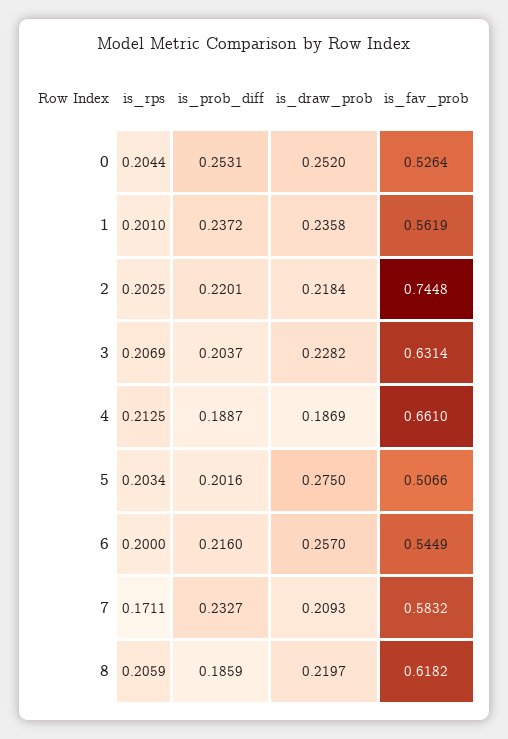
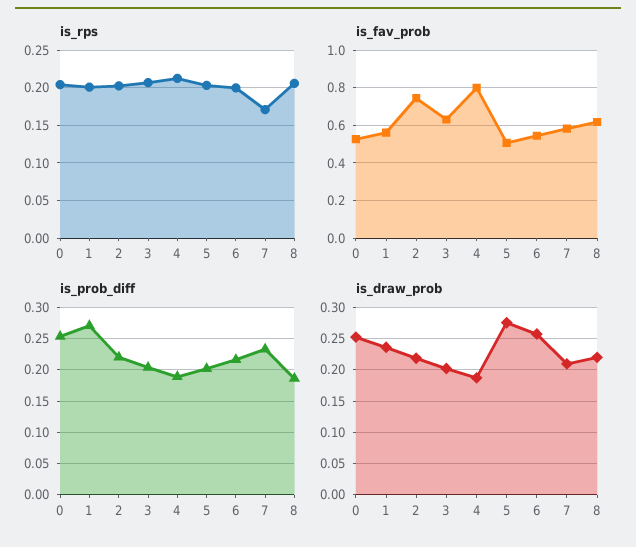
  {
    "is_rps": {
      "0": 0.2044,
      "1": 0.201,
      "2": 0.2025,
      "3": 0.2069,
      "4": 0.2125,
      "5": 0.2034,
      "6": 0.2,
      "7": 0.1711,
      "8": 0.2059
    },
    "is_prob_diff": {
      "0": 0.2531,
-     "1": 0.2372,
+     "1": 0.27,
      "2": 0.2201,
      "3": 0.2037,
      "4": 0.1887,
      "5": 0.2016,
      "6": 0.216,
      "7": 0.2327,
      "8": 0.1859
    },
    "is_draw_prob": {
      "0": 0.252,
      "1": 0.2358,
      "2": 0.2184,
-     "3": 0.2282,
+     "3": 0.2,
      "4": 0.1869,
      "5": 0.275,
      "6": 0.257,
      "7": 0.2093,
      "8": 0.2197
    },
    "is_fav_prob": {
      "0": 0.5264,
      "1": 0.5619,
      "2": 0.7448,
      "3": 0.6314,
-     "4": 0.661,
+     "4": 0.8,
      "5": 0.5066,
      "6": 0.5449,
      "7": 0.5832,
      "8": 0.6182
    }
  }

